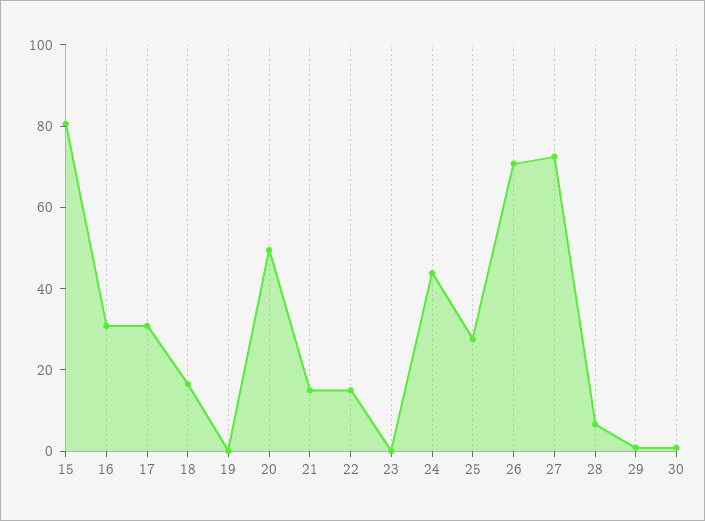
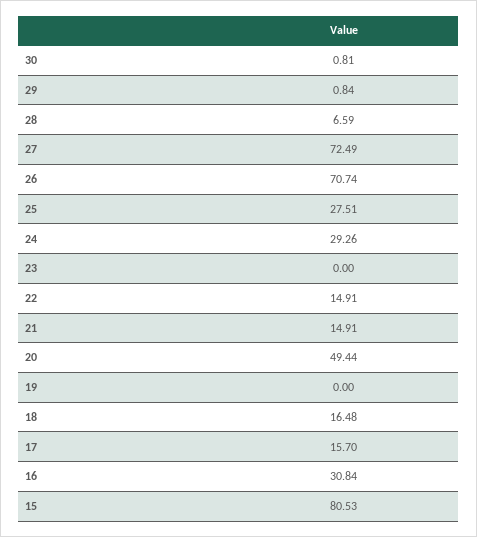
  {
    "15": 80.53,
    "16": 30.84,
-   "17": 30,
+   "17": 15.7,
    "18": 16.48,
    "19": 0,
    "20": 49.44,
    "21": 14.91,
    "22": 14.91,
    "23": 0,
-   "24": 45,
+   "24": 29.26,
    "25": 27.51,
    "26": 70.74,
    "27": 72.49,
    "28": 6.59,
    "29": 0.84,
    "30": 0.81
  }

